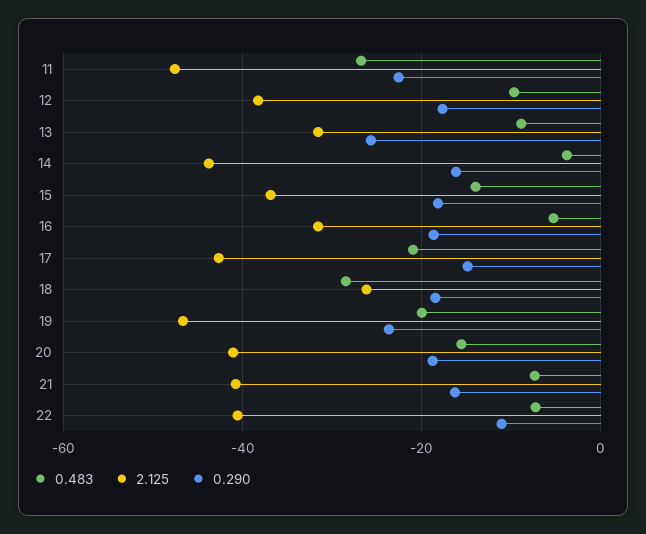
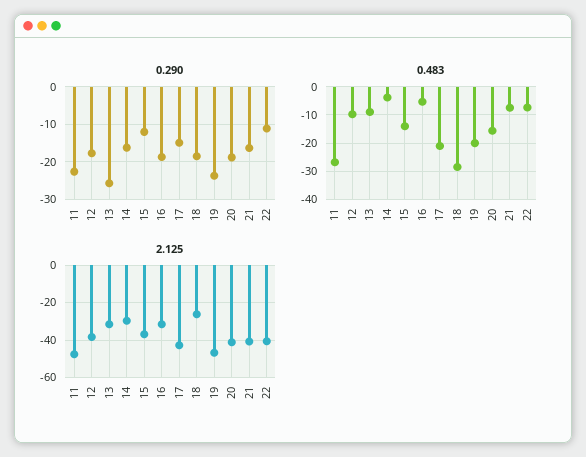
  {
    "0.483": {
      "11": -26,
      "12": -10,
      "13": -8,
      "14": -4,
      "15": -14,
      "16": -6,
      "17": -22,
      "18": -28,
      "19": -20,
      "20": -16,
      "21": -8,
      "22": -8
    },
    "2.125": {
      "11": -48,
      "12": -38,
      "13": -32,
-     "14": -44,
+     "14": -30,
      "15": -36,
      "16": -32,
      "17": -42,
      "18": -26,
      "19": -46,
      "20": -42,
      "21": -40,
      "22": -40
    },
    "0.290": {
      "11": -22,
      "12": -18,
      "13": -26,
      "14": -16,
-     "15": -18,
+     "15": -12,
      "16": -18,
      "17": -14,
      "18": -18,
      "19": -24,
      "20": -18,
      "21": -16,
      "22": -12
    }
  }

